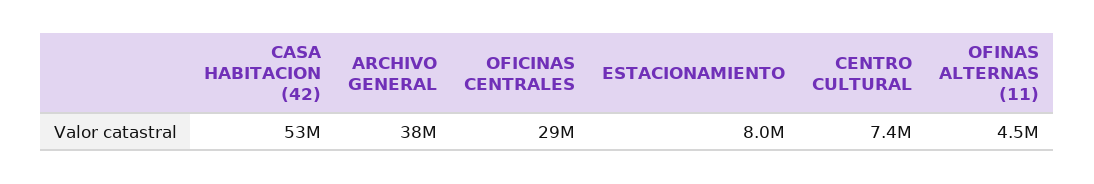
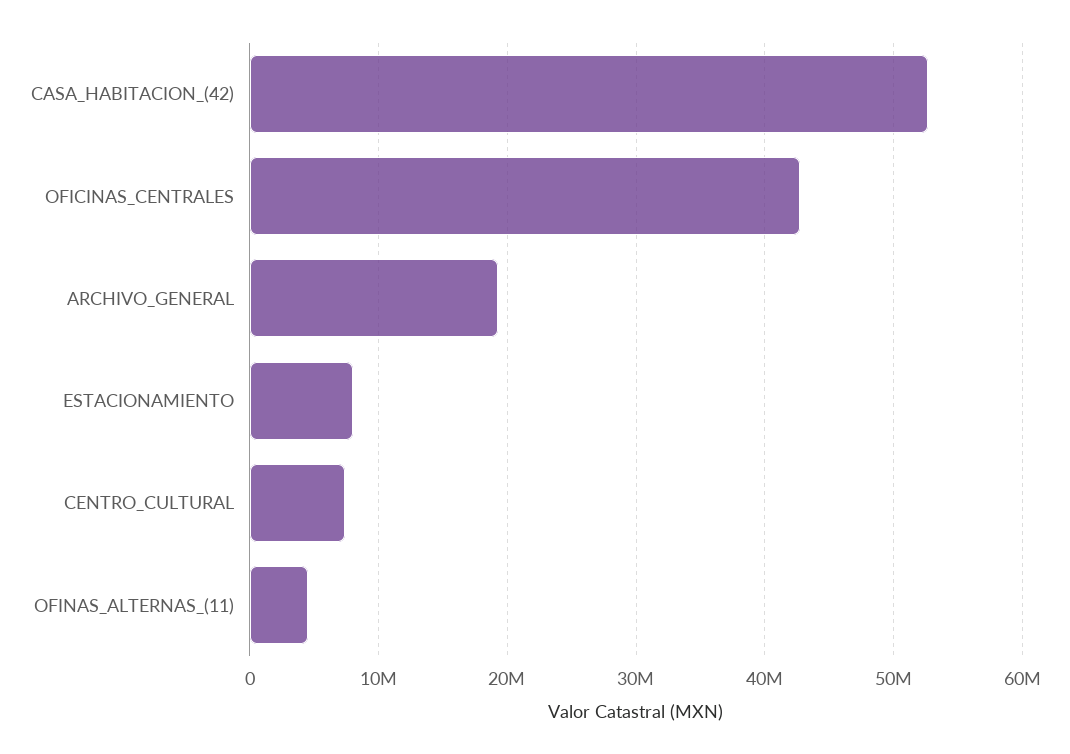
  {
    "CASA HABITACION (42)": 53000000,
-   "ARCHIVO GENERAL": 38000000,
+   "ARCHIVO GENERAL": 19000000,
-   "OFICINAS CENTRALES": 29000000,
+   "OFICINAS CENTRALES": 43000000,
    "ESTACIONAMIENTO": 8000000,
    "CENTRO CULTURAL": 7400000,
    "OFINAS ALTERNAS (11)": 4500000
  }

